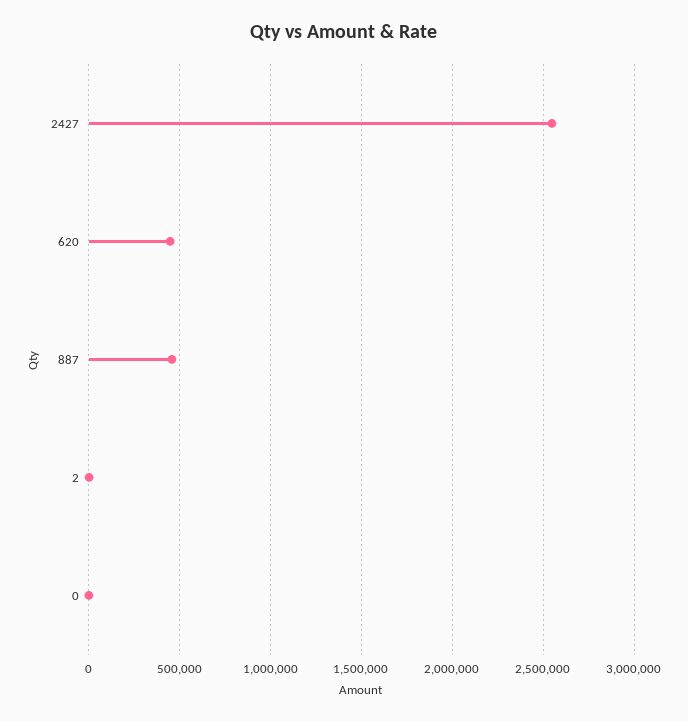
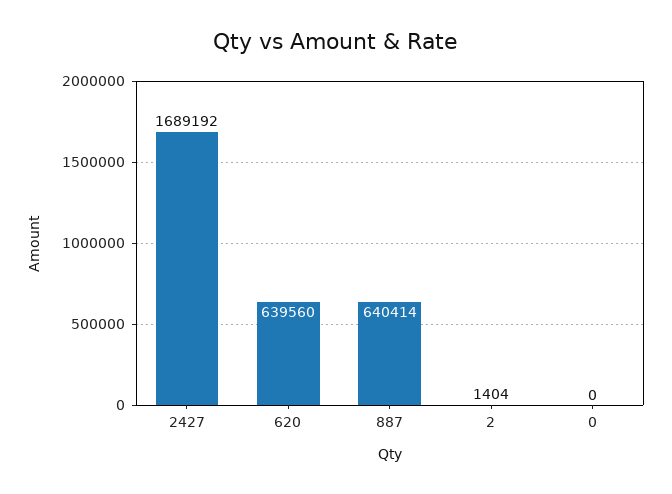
  {
-   "2427": 2550000,
+   "2427": 1689192,
-   "620": 450000,
+   "620": 639560,
-   "887": 450000,
+   "887": 640414,
    "2": 1404,
    "0": 0
  }

